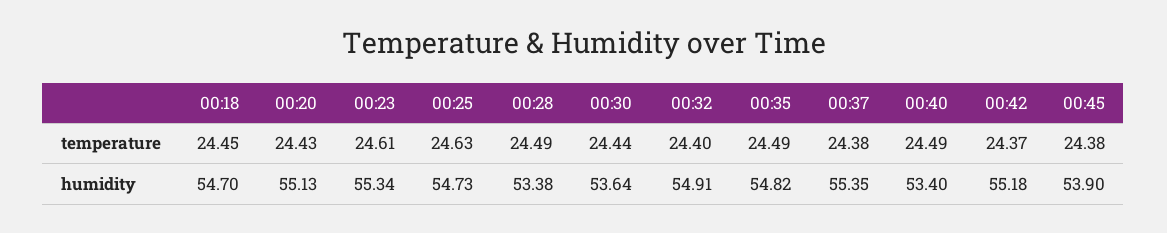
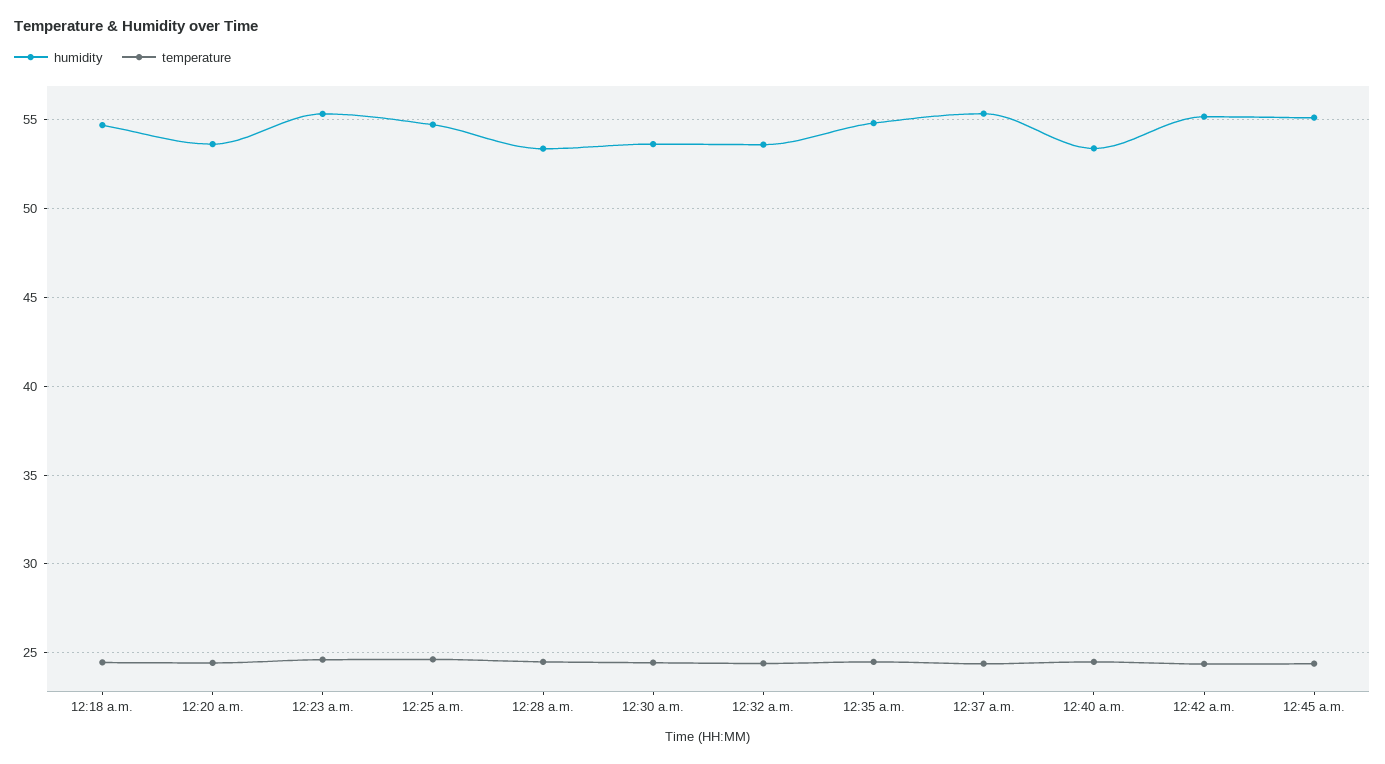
  {
    "temperature": {
      "00:18": 24.45,
      "00:20": 24.43,
      "00:23": 24.61,
      "00:25": 24.63,
      "00:28": 24.49,
      "00:30": 24.44,
      "00:32": 24.4,
      "00:35": 24.49,
      "00:37": 24.38,
      "00:40": 24.49,
      "00:42": 24.37,
      "00:45": 24.38
    },
    "humidity": {
      "00:18": 54.7,
-     "00:20": 55.13,
+     "00:20": 53.5,
      "00:23": 55.34,
      "00:25": 54.73,
      "00:28": 53.38,
      "00:30": 53.64,
-     "00:32": 54.91,
+     "00:32": 53.5,
      "00:35": 54.82,
      "00:37": 55.35,
      "00:40": 53.4,
      "00:42": 55.18,
-     "00:45": 53.9
+     "00:45": 55
    }
  }

